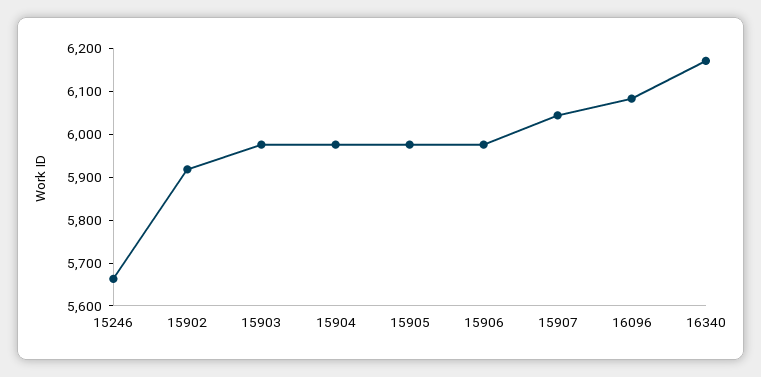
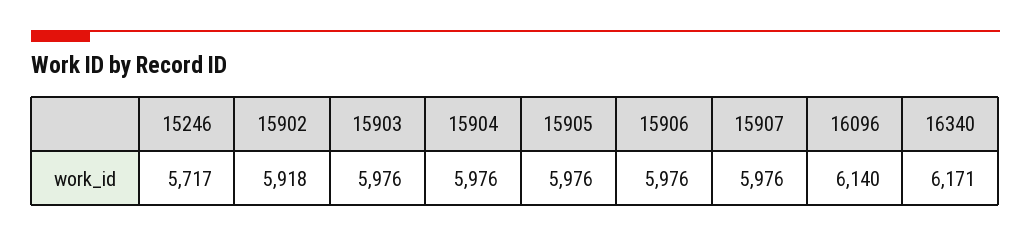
  {
-   "15246": 5660,
+   "15246": 5717,
    "15902": 5918,
    "15903": 5976,
    "15904": 5976,
    "15905": 5976,
    "15906": 5976,
-   "15907": 6040,
+   "15907": 5976,
-   "16096": 6080,
+   "16096": 6140,
    "16340": 6171
  }

